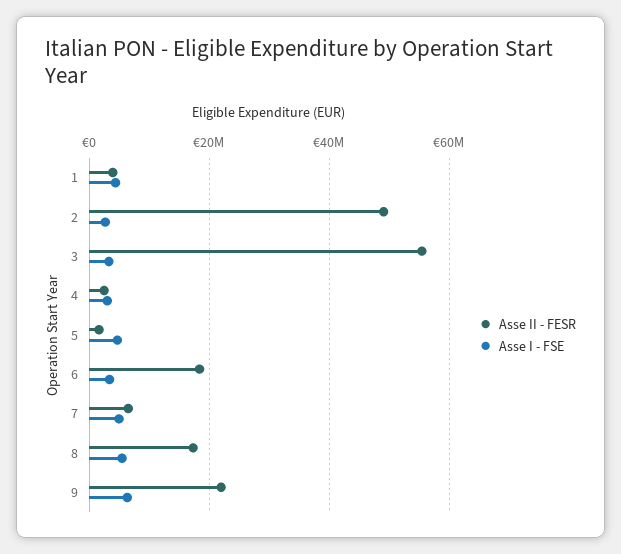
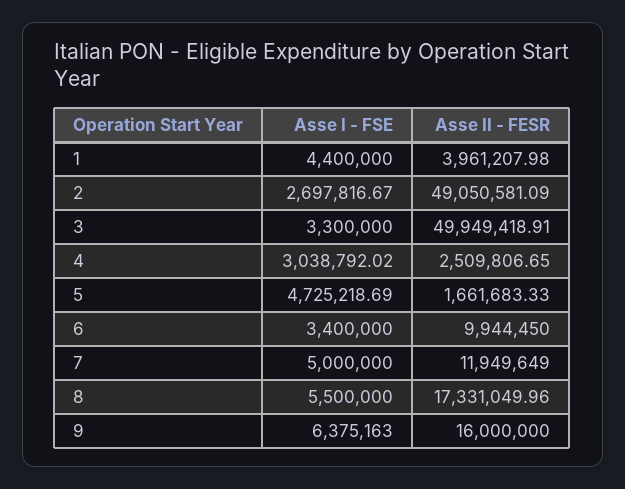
  {
    "Asse II - FESR": {
      "1": 3961207.98,
      "2": 49050581.09,
-     "3": 56000000,
+     "3": 49949418.91,
      "4": 2509806.65,
      "5": 1661683.33,
-     "6": 18000000,
+     "6": 9944450,
-     "7": 6000000,
+     "7": 11949649,
      "8": 17331049.96,
-     "9": 22000000
+     "9": 16000000
    },
    "Asse I - FSE": {
      "1": 4400000,
      "2": 2697816.67,
      "3": 3300000,
      "4": 3038792.02,
      "5": 4725218.69,
      "6": 3400000,
      "7": 5000000,
      "8": 5500000,
      "9": 6375163
    }
  }

